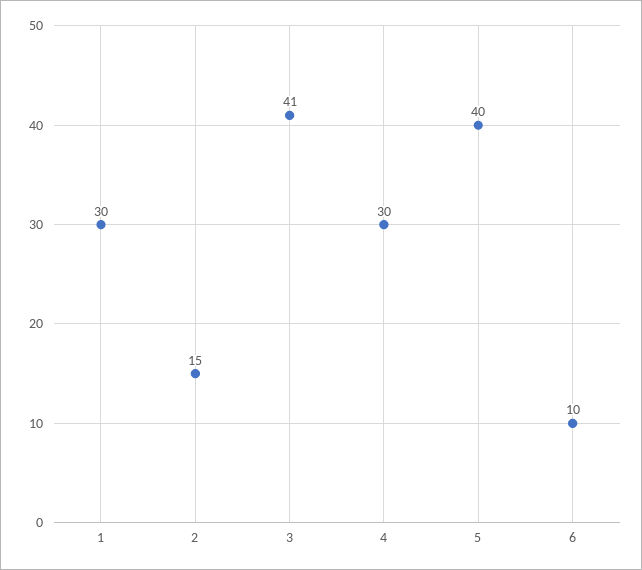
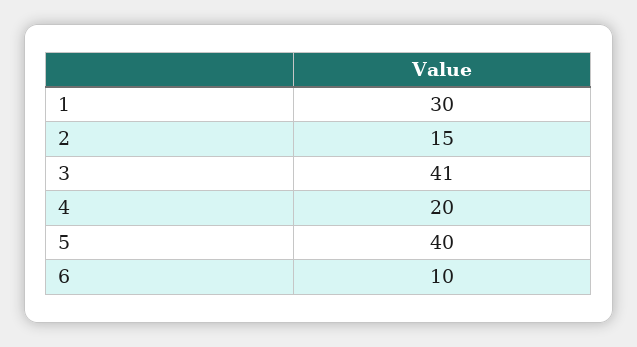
  {
    "1": 30,
    "2": 15,
    "3": 41,
-   "4": 30,
+   "4": 20,
    "5": 40,
    "6": 10
  }

